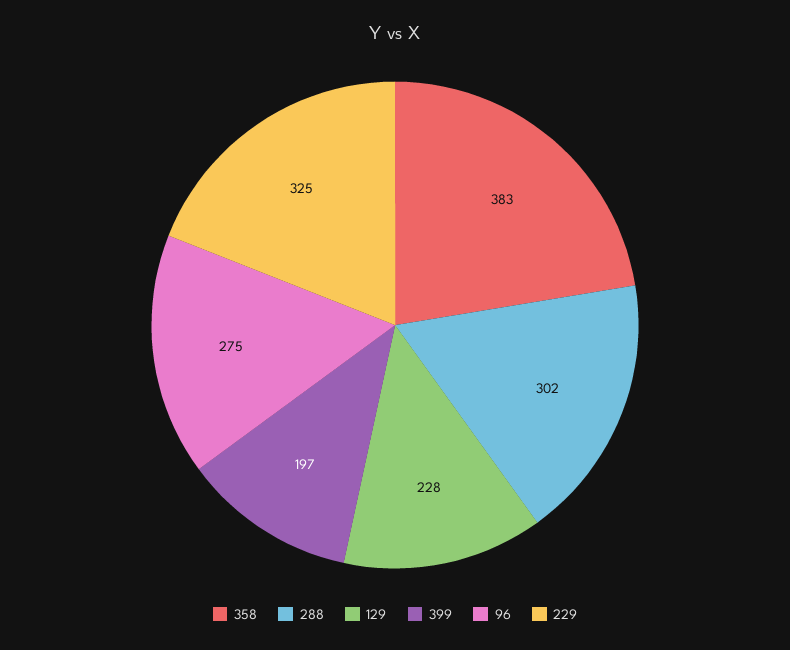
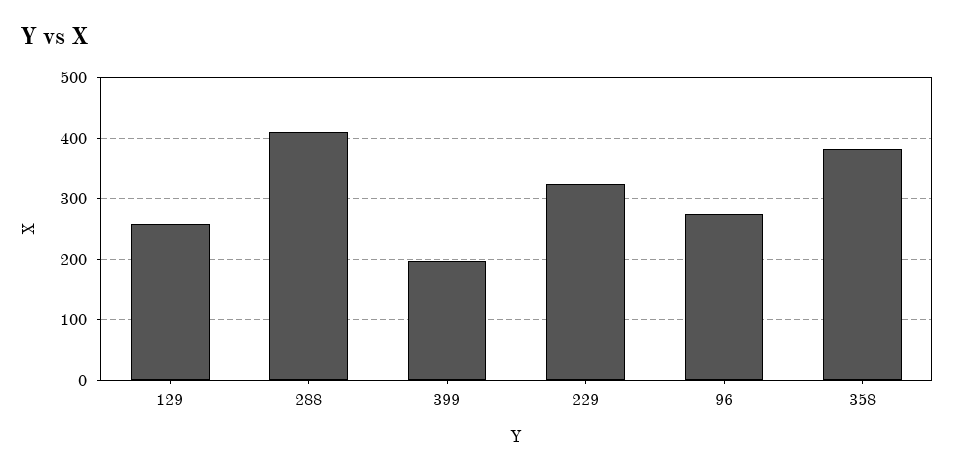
  {
    "358": 383,
-   "288": 302,
+   "288": 410,
-   "129": 228,
+   "129": 260,
    "399": 197,
    "96": 275,
    "229": 325
  }

